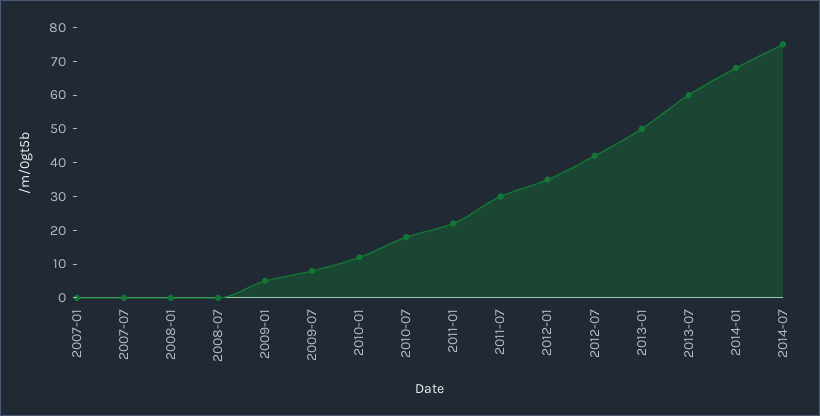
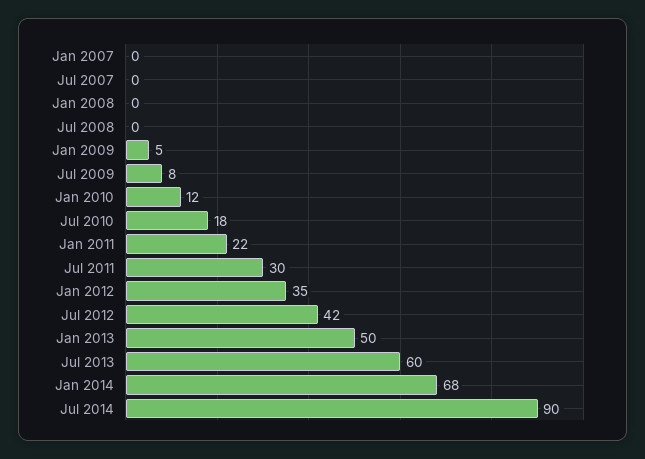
  {
    "2007-01": 0,
    "2007-07": 0,
    "2008-01": 0,
    "2008-07": 0,
    "2009-01": 5,
    "2009-07": 8,
    "2010-01": 12,
    "2010-07": 18,
    "2011-01": 22,
    "2011-07": 30,
    "2012-01": 35,
    "2012-07": 42,
    "2013-01": 50,
    "2013-07": 60,
    "2014-01": 68,
-   "2014-07": 75
+   "2014-07": 90
  }

